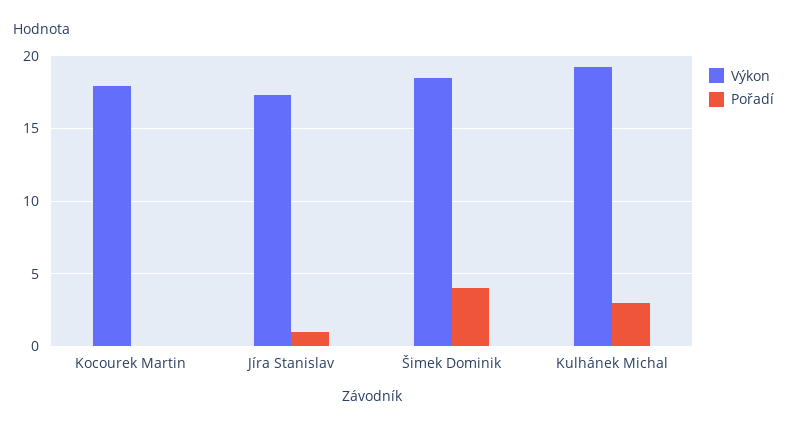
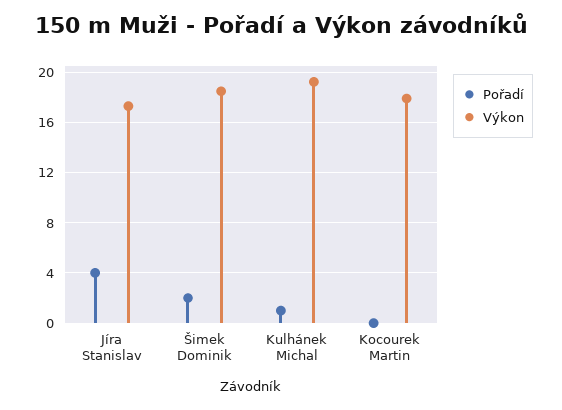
  {
    "Výkon": {
      "Kocourek Martin": 18,
      "Jíra Stanislav": 17.5,
      "Šimek Dominik": 18.5,
      "Kulhánek Michal": 19.5
    },
    "Pořadí": {
      "Kocourek Martin": 0,
-     "Jíra Stanislav": 1,
+     "Jíra Stanislav": 4,
-     "Šimek Dominik": 4,
+     "Šimek Dominik": 2,
-     "Kulhánek Michal": 3
+     "Kulhánek Michal": 1
    }
  }

